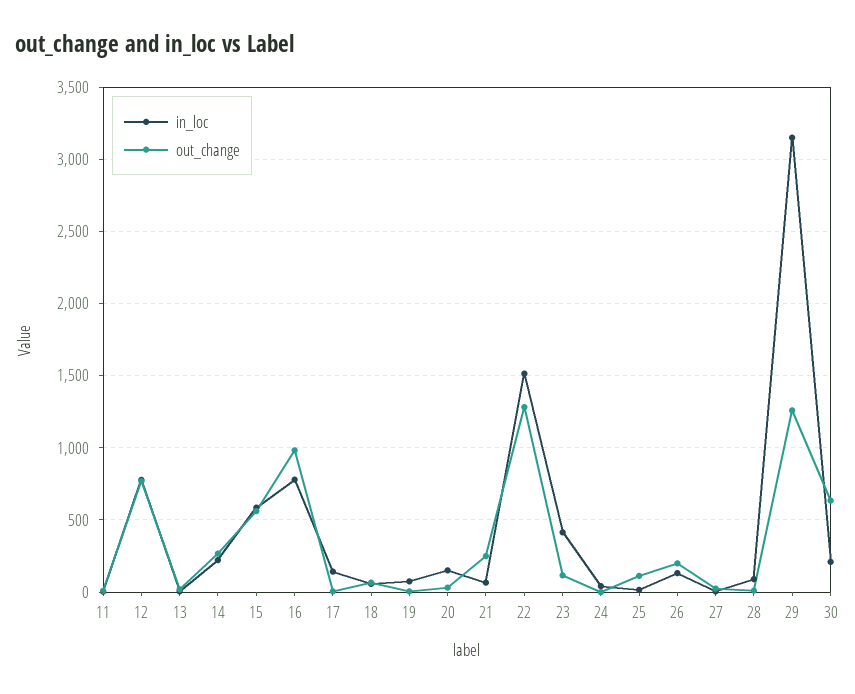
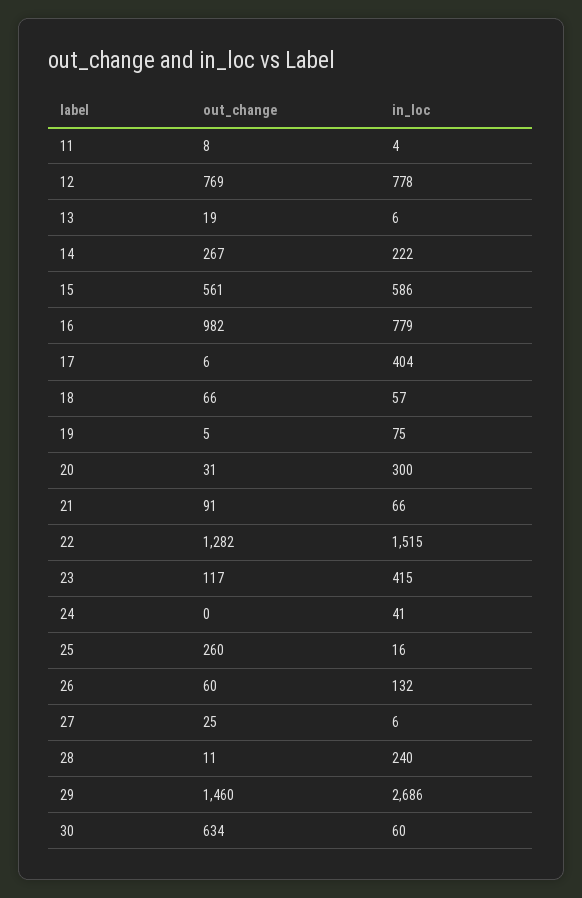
  {
    "in_loc": {
      "11": 4,
      "12": 778,
      "13": 6,
      "14": 222,
      "15": 586,
      "16": 779,
-     "17": 150,
+     "17": 404,
      "18": 57,
      "19": 75,
-     "20": 150,
+     "20": 300,
      "21": 66,
      "22": 1515,
      "23": 415,
      "24": 41,
      "25": 16,
      "26": 132,
      "27": 6,
-     "28": 100,
+     "28": 240,
-     "29": 3150,
+     "29": 2686,
-     "30": 200
+     "30": 60
    },
    "out_change": {
      "11": 8,
      "12": 769,
      "13": 19,
      "14": 267,
      "15": 561,
      "16": 982,
      "17": 6,
      "18": 66,
      "19": 5,
      "20": 31,
-     "21": 250,
+     "21": 91,
      "22": 1282,
      "23": 117,
      "24": 0,
-     "25": 100,
+     "25": 260,
-     "26": 200,
+     "26": 60,
      "27": 25,
      "28": 11,
-     "29": 1250,
+     "29": 1460,
      "30": 634
    }
  }

